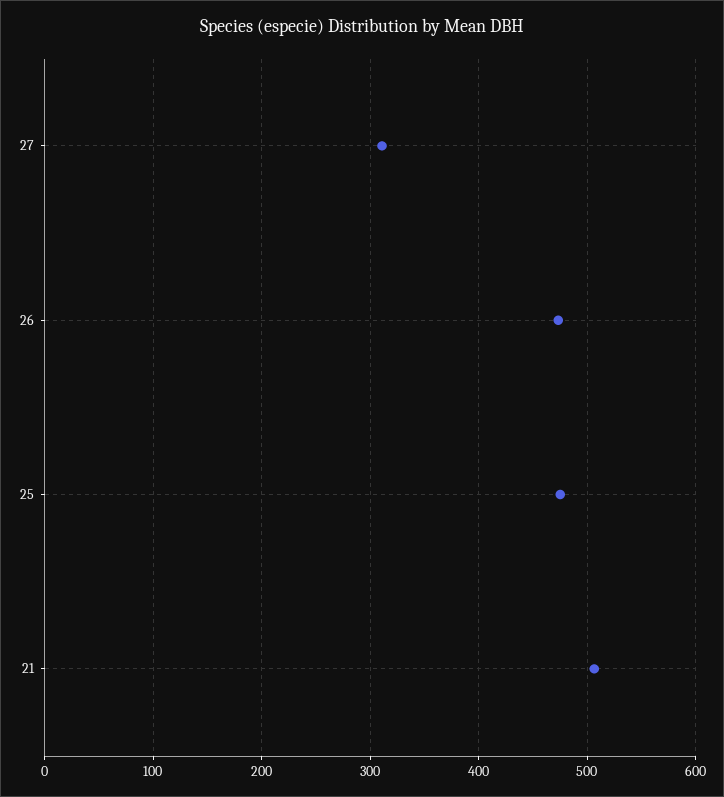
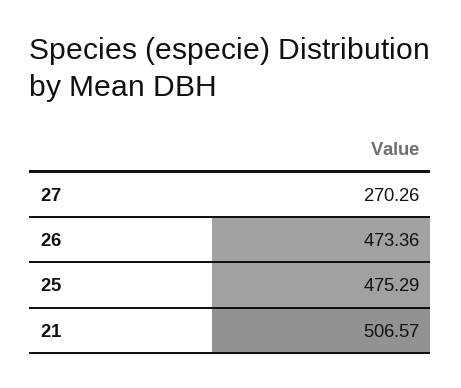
  {
-   "27": 310,
+   "27": 270.26,
    "26": 473.36,
    "25": 475.29,
    "21": 506.57
  }

